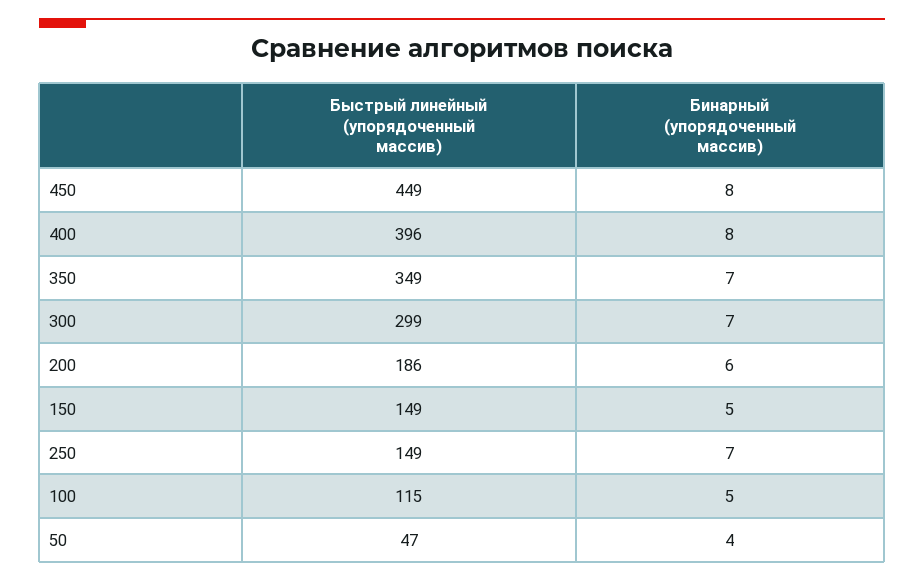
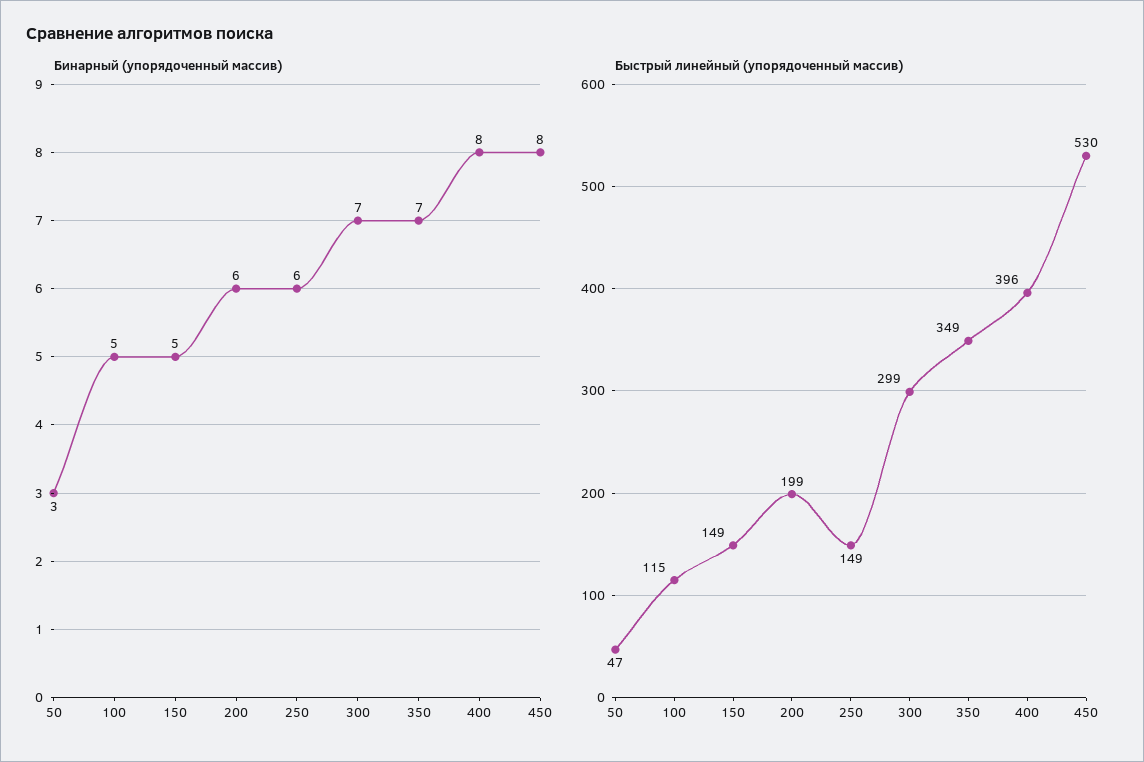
  {
    "Быстрый линейный (упорядоченный массив)": {
-     "450": 449,
+     "450": 530,
      "400": 396,
      "350": 349,
      "300": 299,
-     "200": 186,
+     "200": 199,
      "150": 149,
      "250": 149,
      "100": 115,
      "50": 47
    },
    "Бинарный (упорядоченный массив)": {
      "450": 8,
      "400": 8,
      "350": 7,
      "300": 7,
      "200": 6,
      "150": 5,
-     "250": 7,
+     "250": 6,
      "100": 5,
-     "50": 4
+     "50": 3
    }
  }

